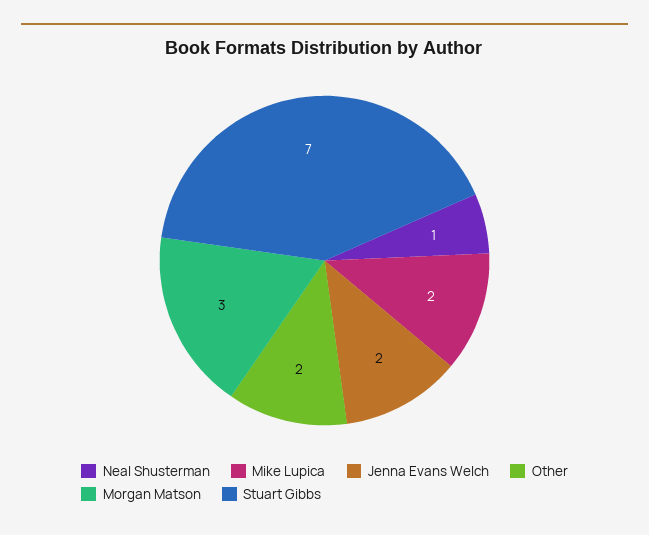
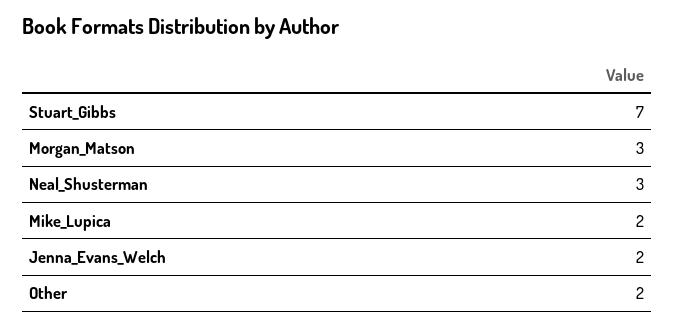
  {
-   "Neal Shusterman": 1,
+   "Neal Shusterman": 3,
    "Mike Lupica": 2,
    "Jenna Evans Welch": 2,
    "Other": 2,
    "Morgan Matson": 3,
    "Stuart Gibbs": 7
  }

